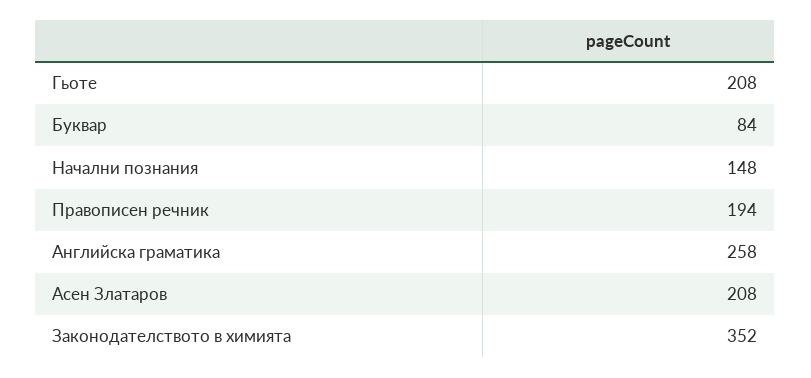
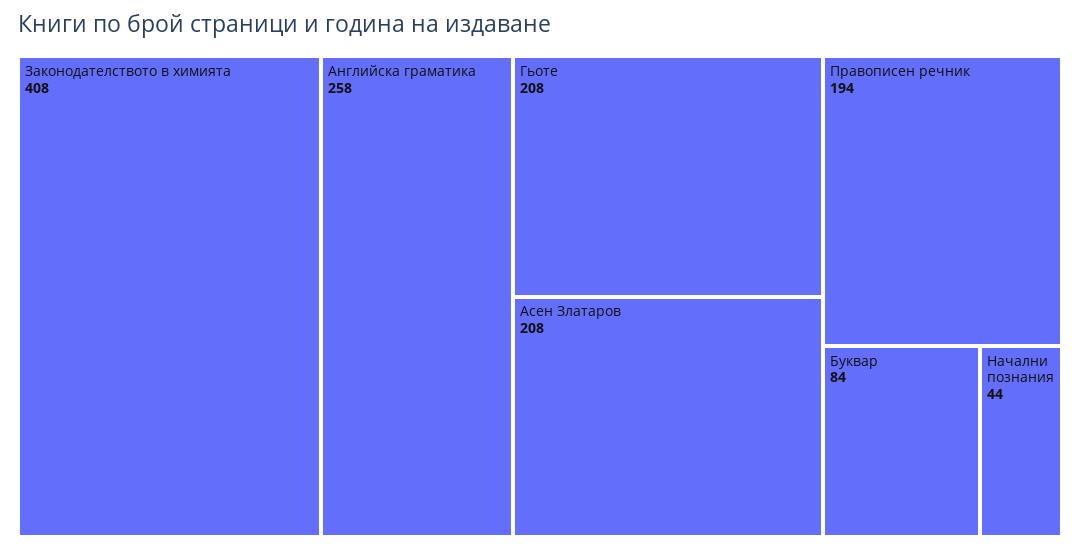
  {
    "Гьоте": 208,
    "Буквар": 84,
-   "Начални познания": 148,
+   "Начални познания": 44,
    "Правописен речник": 194,
    "Английска граматика": 258,
    "Асен Златаров": 208,
-   "Законодателството в химията": 352
+   "Законодателството в химията": 408
  }

